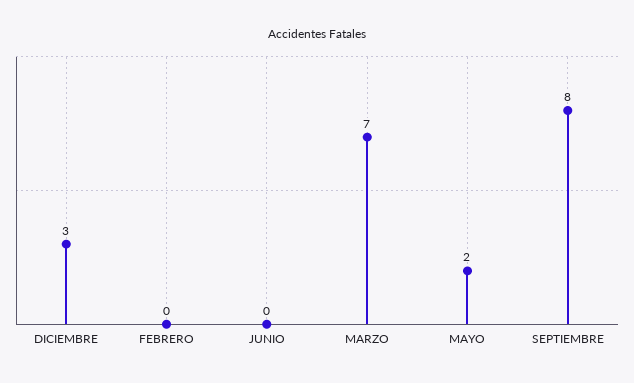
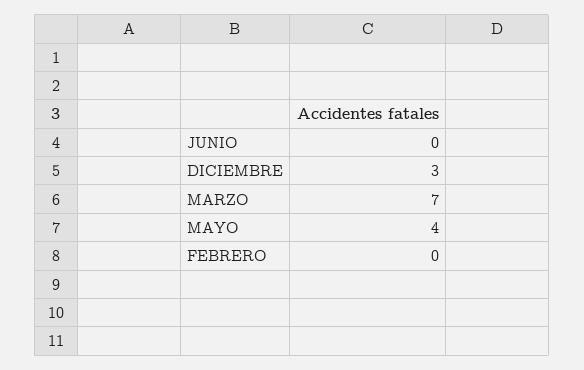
  {
    "DICIEMBRE": 3,
    "FEBRERO": 0,
    "JUNIO": 0,
    "MARZO": 7,
-   "MAYO": 2,
+   "MAYO": 4
-   "SEPTIEMBRE": 8
  }

